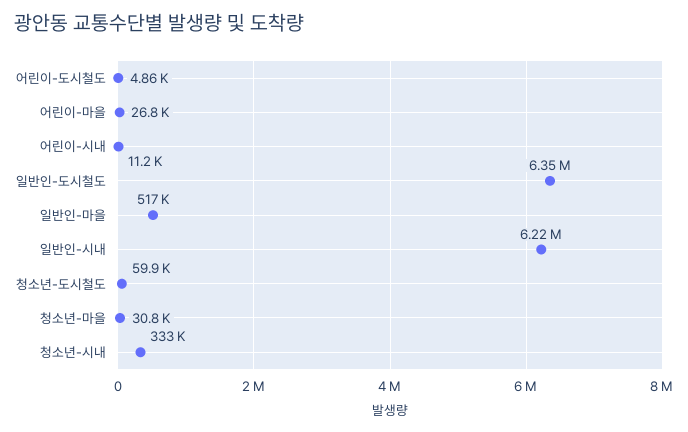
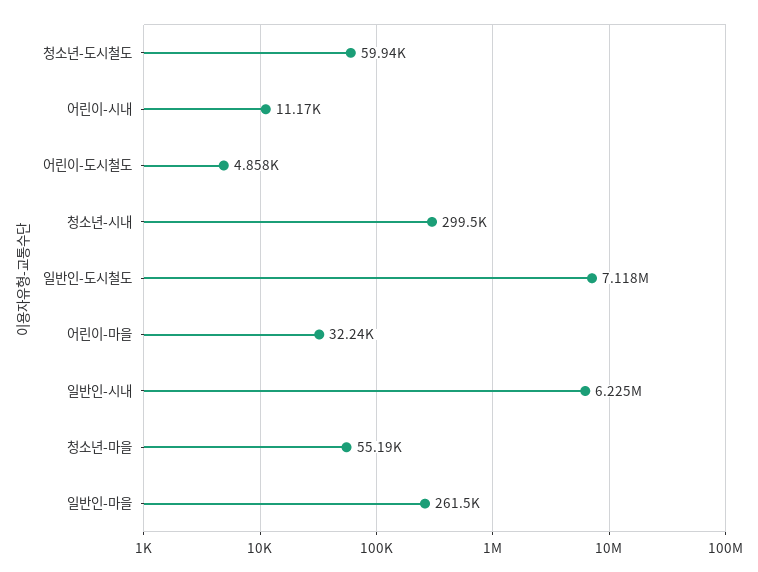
  {
    "어린이-도시철도": 4858,
-   "어린이-마을": 26800,
+   "어린이-마을": 32240,
    "어린이-시내": 11170,
-   "일반인-도시철도": 6350000,
+   "일반인-도시철도": 7118000,
-   "일반인-마을": 517000,
+   "일반인-마을": 261500,
    "일반인-시내": 6225000,
    "청소년-도시철도": 59940,
-   "청소년-마을": 30800,
+   "청소년-마을": 55190,
-   "청소년-시내": 333000
+   "청소년-시내": 299500
  }

